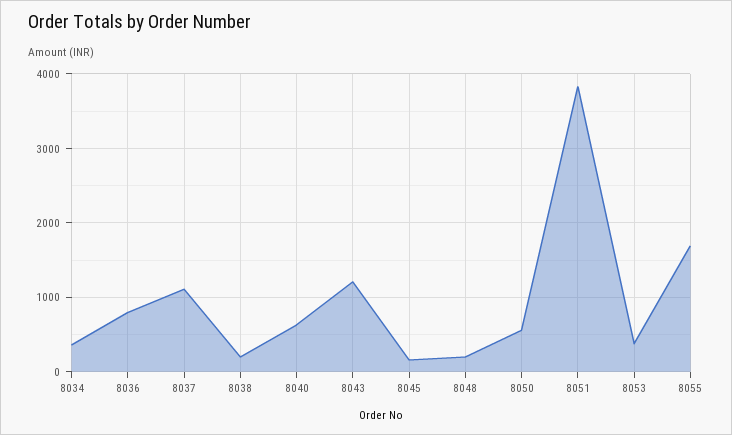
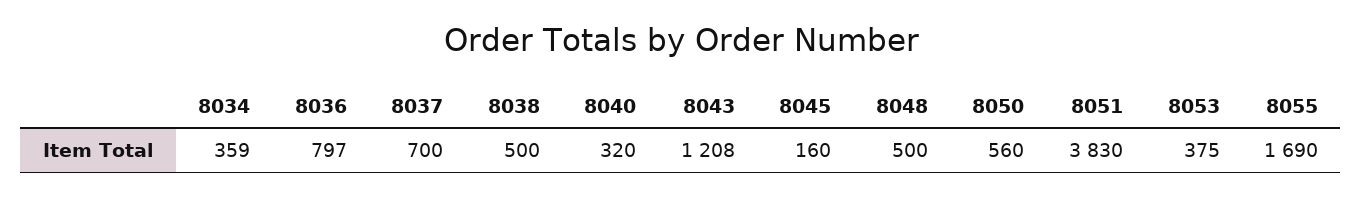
  {
    "8034": 359,
    "8036": 797,
-   "8037": 1100,
+   "8037": 700,
-   "8038": 200,
+   "8038": 500,
-   "8040": 600,
+   "8040": 320,
    "8043": 1208,
    "8045": 160,
-   "8048": 200,
+   "8048": 500,
    "8050": 560,
    "8051": 3830,
    "8053": 375,
    "8055": 1690
  }

